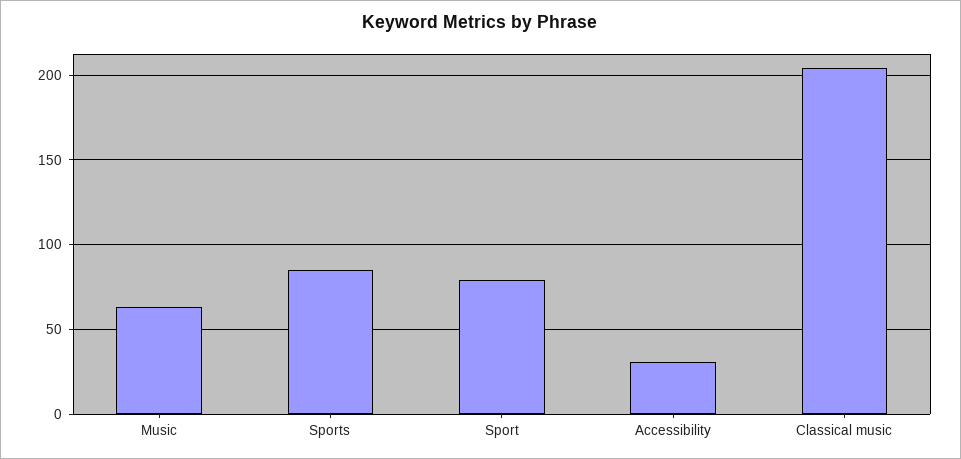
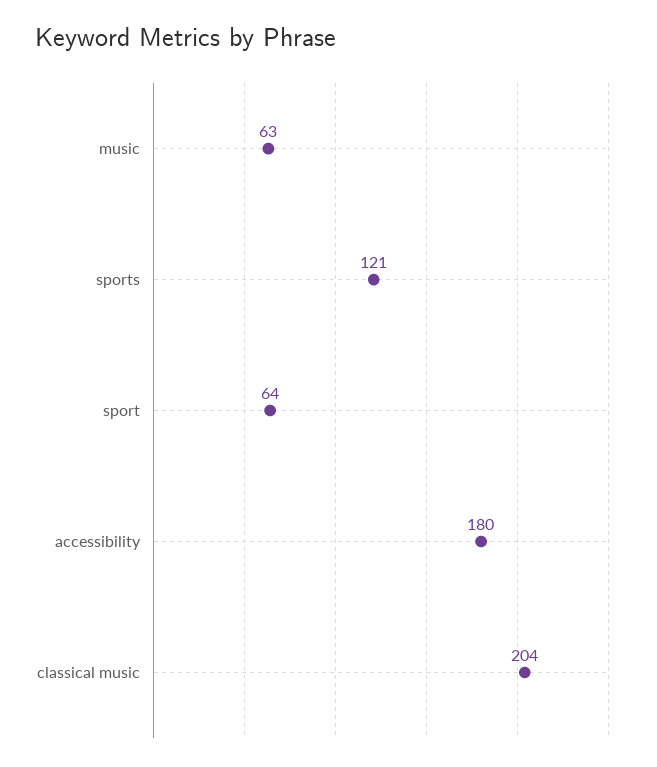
  {
    "Music": 63,
-   "Sports": 85,
+   "Sports": 121,
-   "Sport": 80,
+   "Sport": 64,
-   "Accessibility": 30,
+   "Accessibility": 180,
    "Classical music": 204
  }

